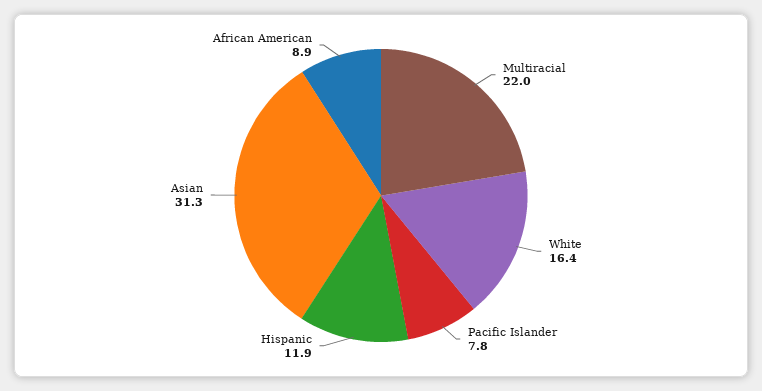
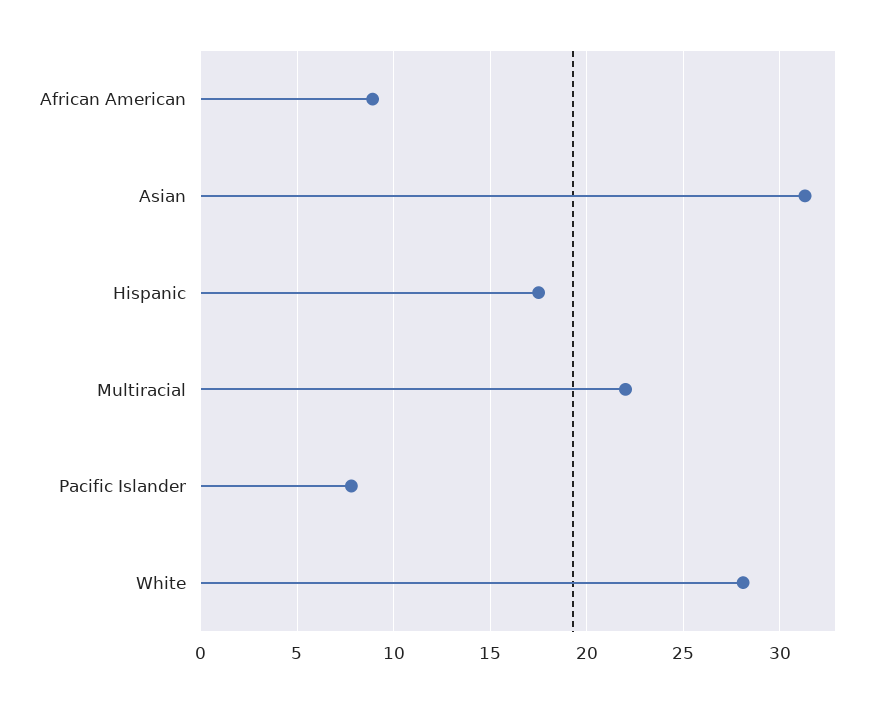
  {
    "Multiracial": 22,
-   "White": 16.4,
+   "White": 28,
    "Pacific Islander": 7.8,
-   "Hispanic": 11.9,
+   "Hispanic": 17.5,
    "Asian": 31.3,
    "African American": 8.9
  }

